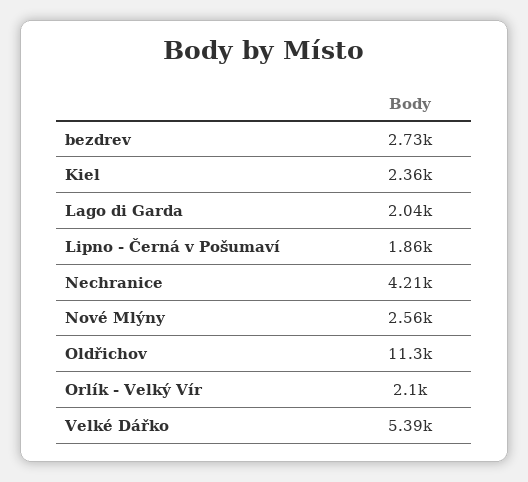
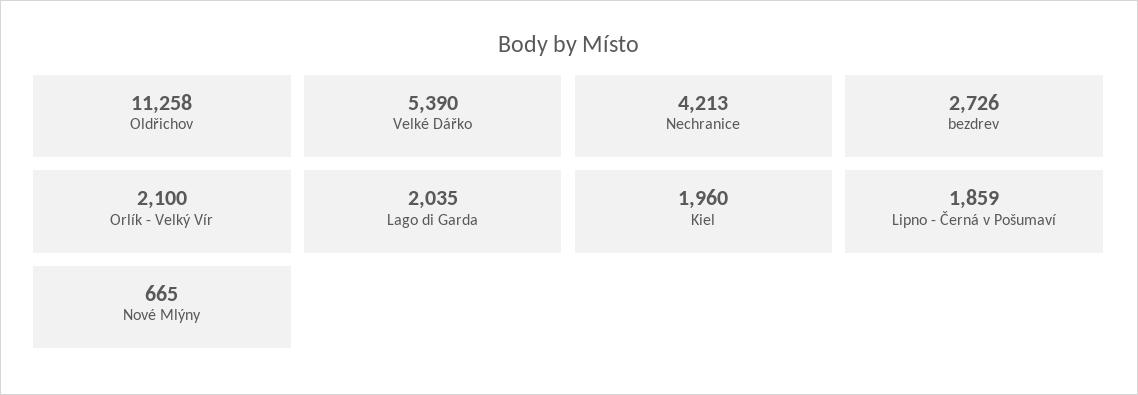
  {
    "bezdrev": 2726,
-   "Kiel": 2360,
+   "Kiel": 1960,
    "Lago di Garda": 2035,
    "Lipno - Černá v Pošumaví": 1859,
    "Nechranice": 4213,
-   "Nové Mlýny": 2560,
+   "Nové Mlýny": 665,
    "Oldřichov": 11258,
    "Orlík - Velký Vír": 2100,
    "Velké Dářko": 5390
  }

